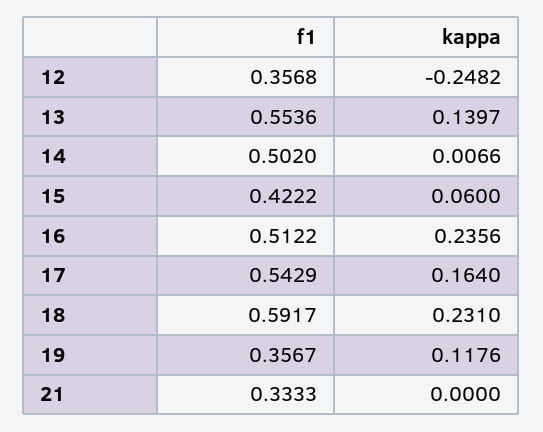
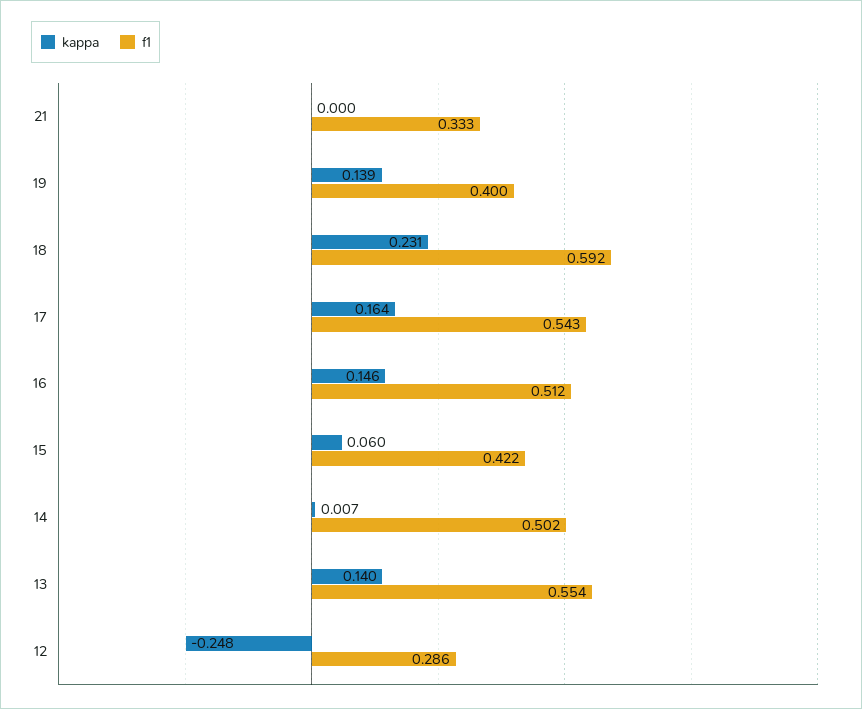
  {
    "f1": {
-     "12": 0.3568,
+     "12": 0.286,
      "13": 0.5536,
      "14": 0.502,
      "15": 0.4222,
      "16": 0.5122,
      "17": 0.5429,
      "18": 0.5917,
-     "19": 0.3567,
+     "19": 0.4,
      "21": 0.3333
    },
    "kappa": {
      "12": -0.2482,
      "13": 0.1397,
      "14": 0.0066,
      "15": 0.06,
-     "16": 0.2356,
+     "16": 0.146,
      "17": 0.164,
      "18": 0.231,
-     "19": 0.1176,
+     "19": 0.139,
      "21": 0
    }
  }

